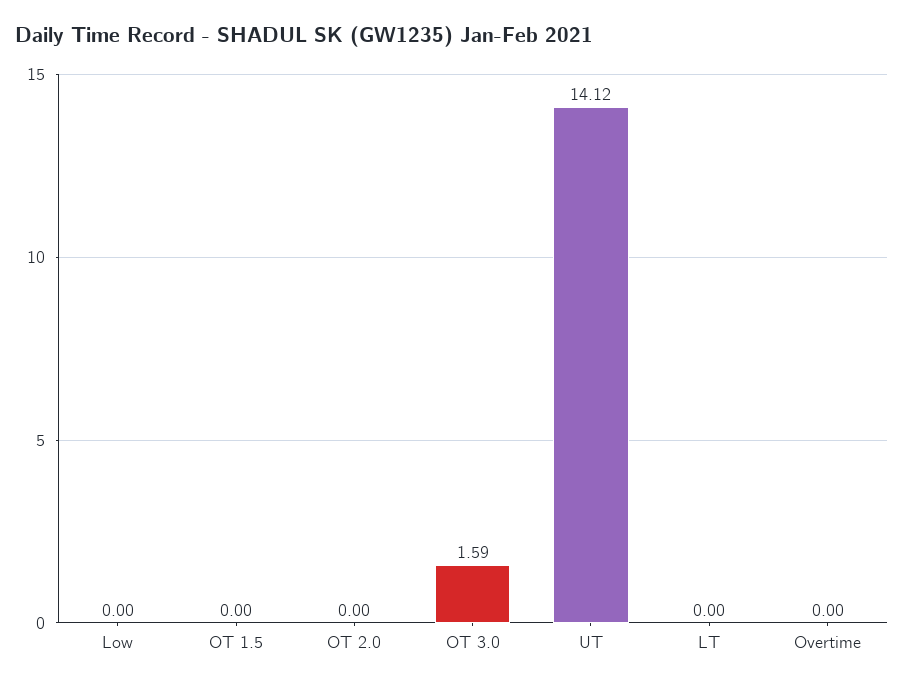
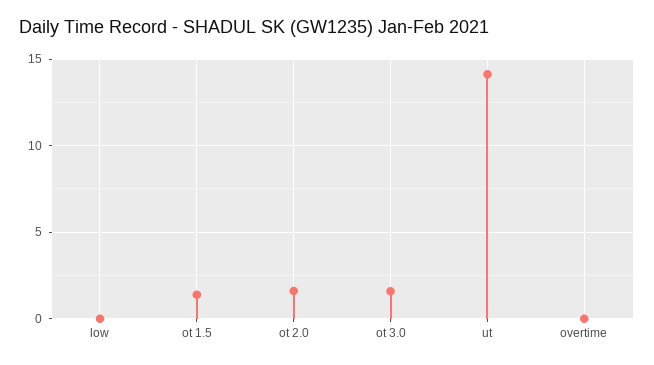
  {
    "Low": 0,
-   "OT 1.5": 0,
+   "OT 1.5": 1.5,
-   "OT 2.0": 0,
+   "OT 2.0": 1.5,
    "OT 3.0": 1.59,
    "UT": 14.12,
-   "LT": 0,
    "Overtime": 0
  }

